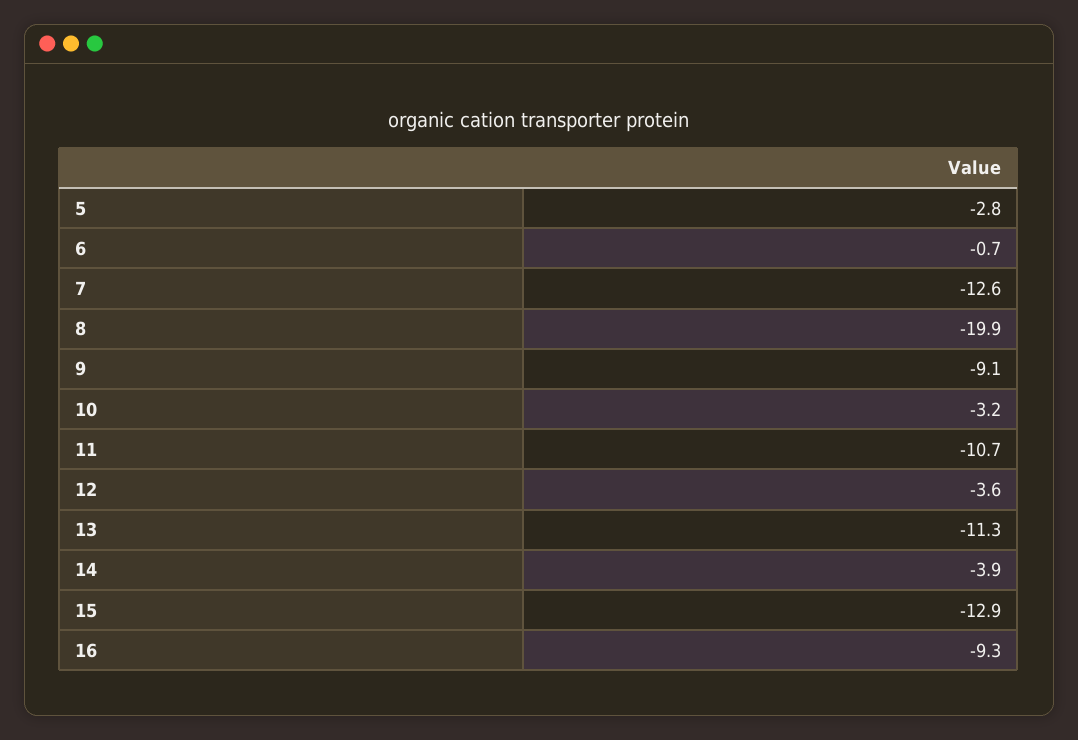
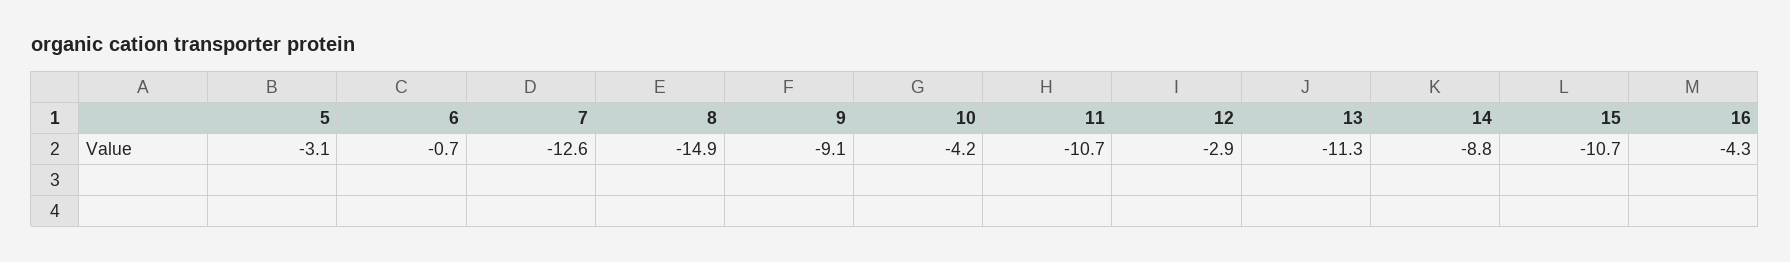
  {
-   "5": -2.8,
+   "5": -3.1,
    "6": -0.7,
    "7": -12.6,
-   "8": -19.9,
+   "8": -14.9,
    "9": -9.1,
-   "10": -3.2,
+   "10": -4.2,
    "11": -10.7,
-   "12": -3.6,
+   "12": -2.9,
    "13": -11.3,
-   "14": -3.9,
+   "14": -8.8,
-   "15": -12.9,
+   "15": -10.7,
-   "16": -9.3
+   "16": -4.3
  }

